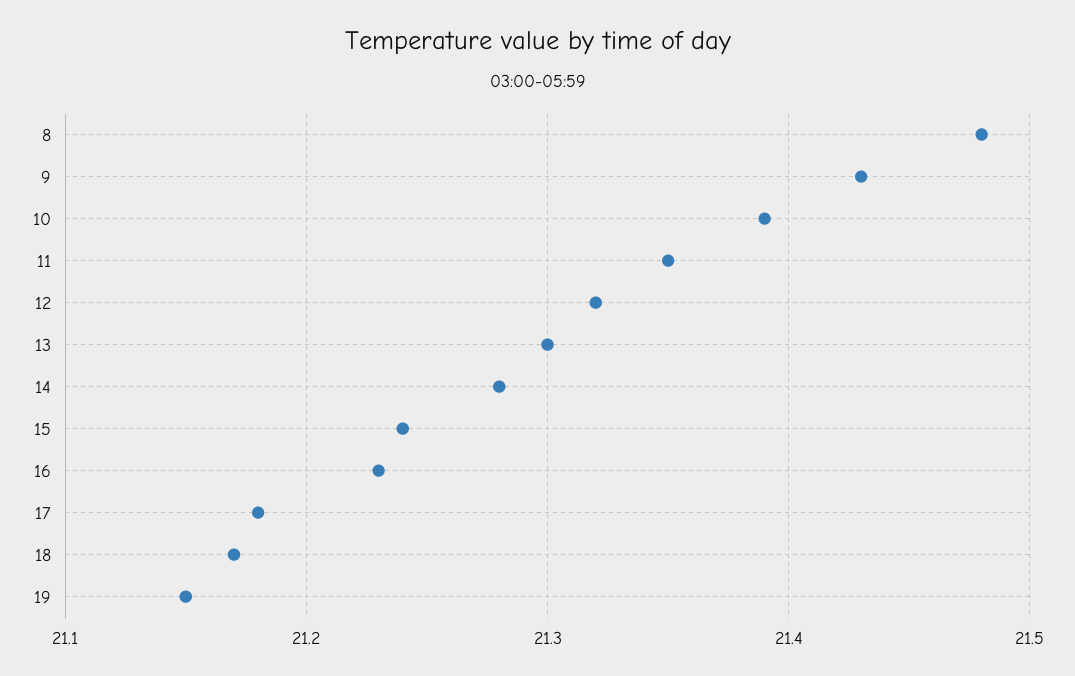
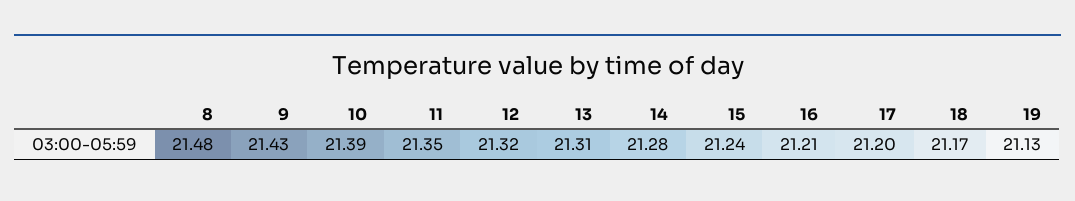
  {
    "8": 21.48,
    "9": 21.43,
    "10": 21.39,
    "11": 21.35,
    "12": 21.32,
-   "13": 21.3,
+   "13": 21.31,
    "14": 21.28,
    "15": 21.24,
-   "16": 21.23,
+   "16": 21.21,
-   "17": 21.18,
+   "17": 21.2,
    "18": 21.17,
-   "19": 21.15
+   "19": 21.13
  }

